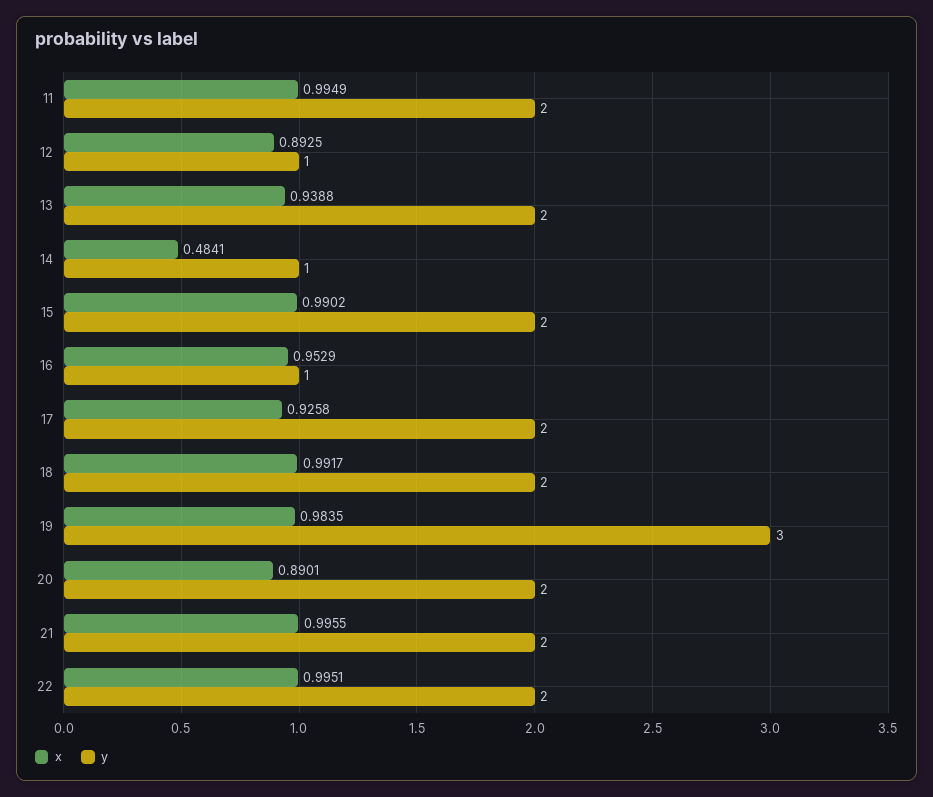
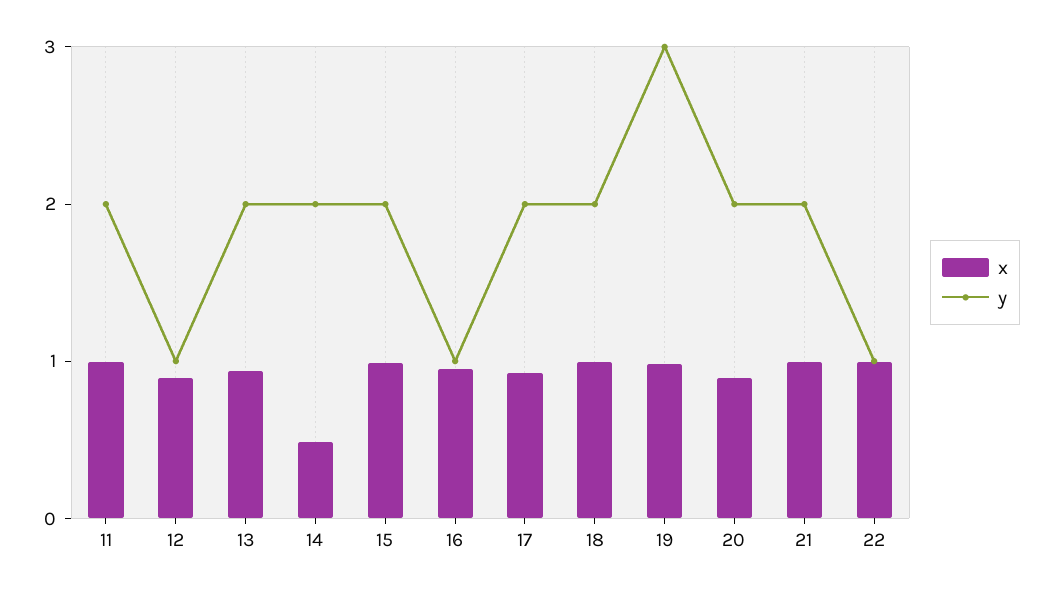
  {
    "x": {
      "11": 0.9949,
      "12": 0.8925,
      "13": 0.9388,
      "14": 0.4841,
      "15": 0.9902,
      "16": 0.9529,
      "17": 0.9258,
      "18": 0.9917,
      "19": 0.9835,
      "20": 0.8901,
      "21": 0.9955,
      "22": 0.9951
    },
    "y": {
      "11": 2,
      "12": 1,
      "13": 2,
-     "14": 1,
+     "14": 2,
      "15": 2,
      "16": 1,
      "17": 2,
      "18": 2,
      "19": 3,
      "20": 2,
      "21": 2,
-     "22": 2
+     "22": 1
    }
  }

